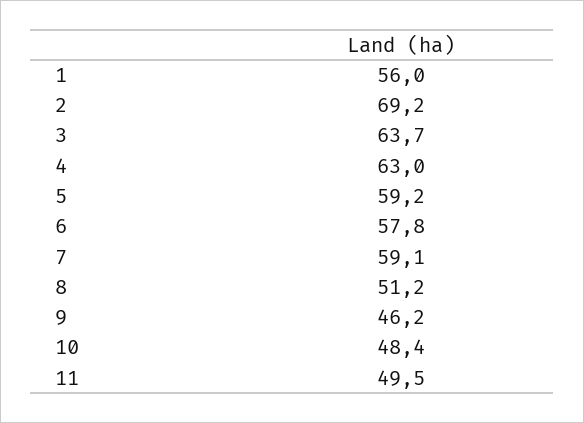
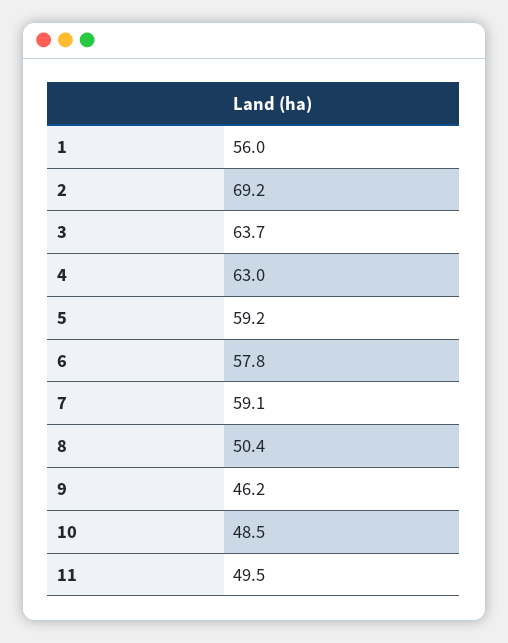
  {
    "1": 56,
    "2": 69.2,
    "3": 63.7,
    "4": 63,
    "5": 59.2,
    "6": 57.8,
    "7": 59.1,
-   "8": 51.2,
+   "8": 50.4,
    "9": 46.2,
-   "10": 48.4,
+   "10": 48.5,
    "11": 49.5
  }

